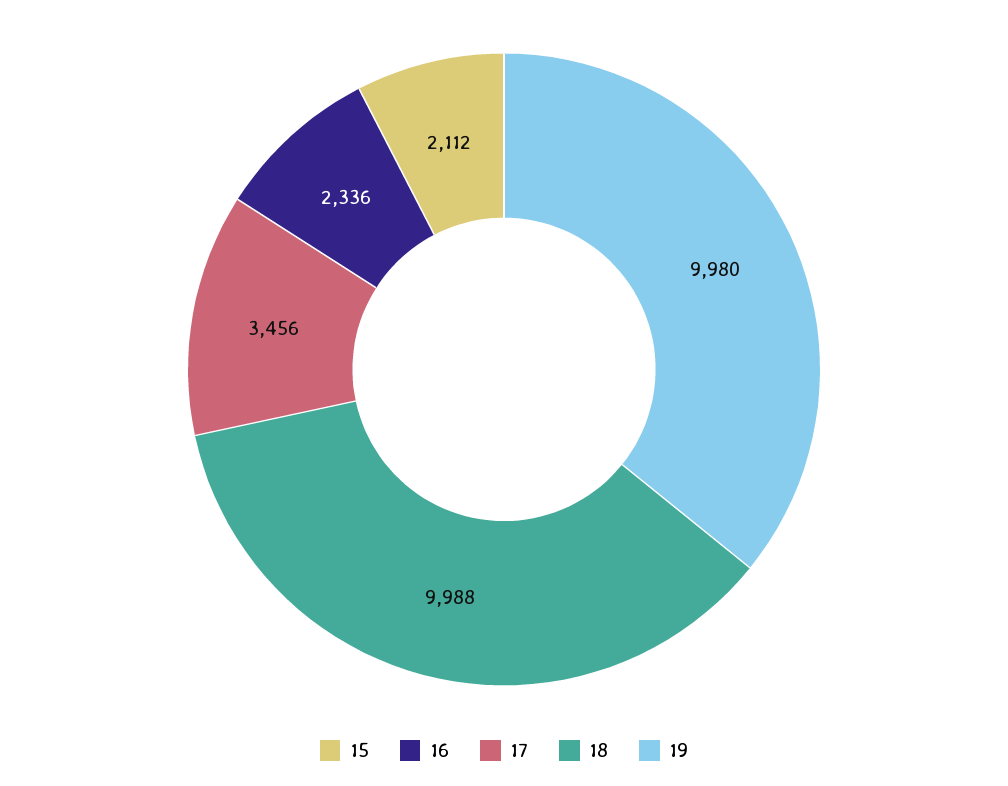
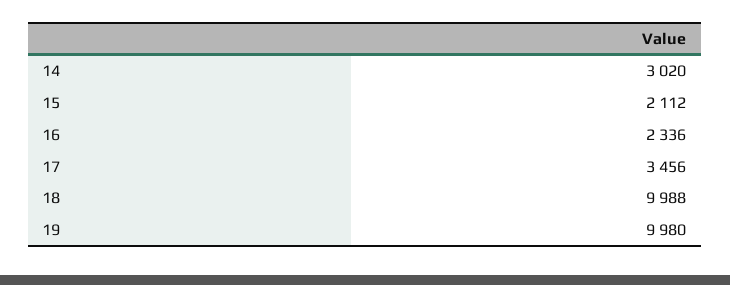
  {
    "15": 2112,
    "16": 2336,
    "17": 3456,
    "18": 9988,
-   "19": 9980
+   "19": 9980,
+   "14": 3020
  }

